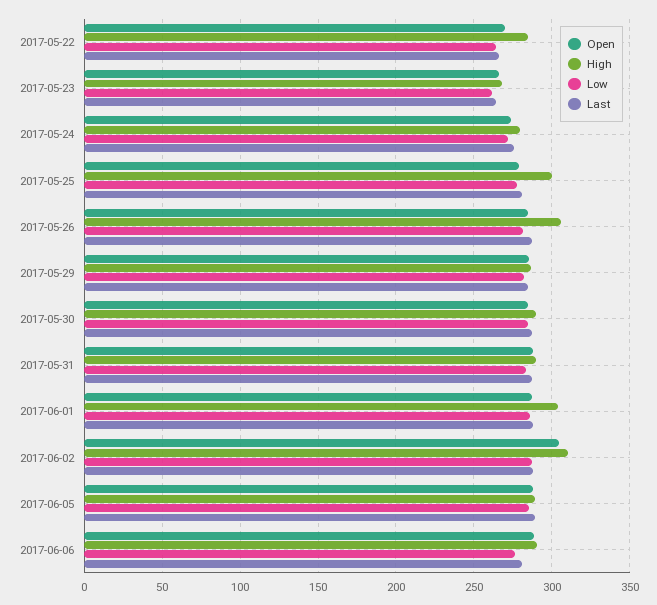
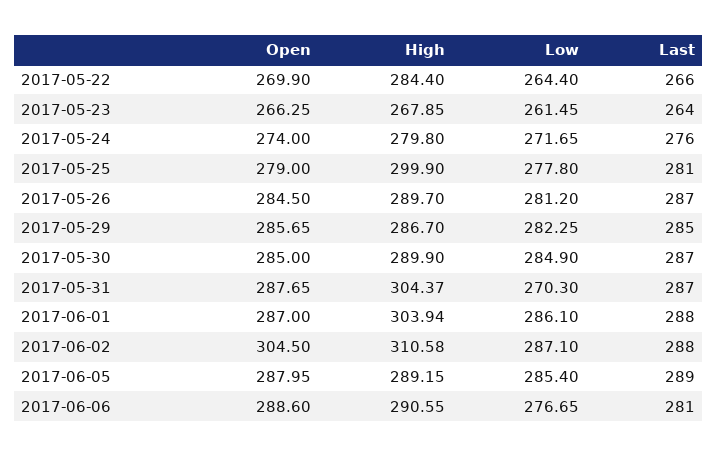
  {
    "Open": {
      "2017-05-22": 269.9,
      "2017-05-23": 266.25,
      "2017-05-24": 274,
      "2017-05-25": 279,
      "2017-05-26": 284.5,
      "2017-05-29": 285.65,
      "2017-05-30": 285,
      "2017-05-31": 287.65,
      "2017-06-01": 287,
      "2017-06-02": 304.5,
      "2017-06-05": 287.95,
      "2017-06-06": 288.6
    },
    "High": {
      "2017-05-22": 284.4,
      "2017-05-23": 267.85,
      "2017-05-24": 279.8,
      "2017-05-25": 299.9,
-     "2017-05-26": 305,
+     "2017-05-26": 289.7,
      "2017-05-29": 286.7,
      "2017-05-30": 289.9,
-     "2017-05-31": 290,
+     "2017-05-31": 304.37,
      "2017-06-01": 303.94,
      "2017-06-02": 310.58,
      "2017-06-05": 289.15,
      "2017-06-06": 290.55
    },
    "Low": {
      "2017-05-22": 264.4,
      "2017-05-23": 261.45,
      "2017-05-24": 271.65,
      "2017-05-25": 277.8,
      "2017-05-26": 281.2,
      "2017-05-29": 282.25,
      "2017-05-30": 284.9,
-     "2017-05-31": 285,
+     "2017-05-31": 270.3,
      "2017-06-01": 286.1,
      "2017-06-02": 287.1,
      "2017-06-05": 285.4,
      "2017-06-06": 276.65
    },
    "Last": {
      "2017-05-22": 266,
      "2017-05-23": 264,
      "2017-05-24": 276,
      "2017-05-25": 281,
      "2017-05-26": 287,
      "2017-05-29": 285,
      "2017-05-30": 287,
      "2017-05-31": 287,
      "2017-06-01": 288,
      "2017-06-02": 288,
      "2017-06-05": 289,
      "2017-06-06": 281
    }
  }

